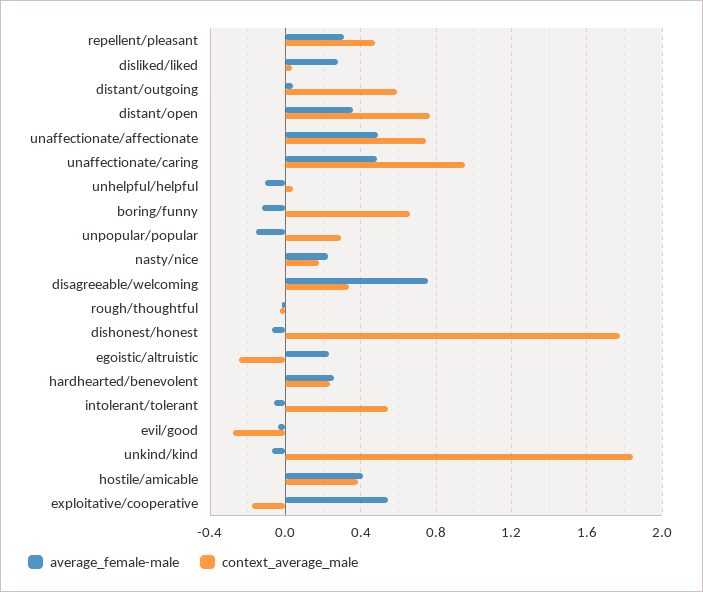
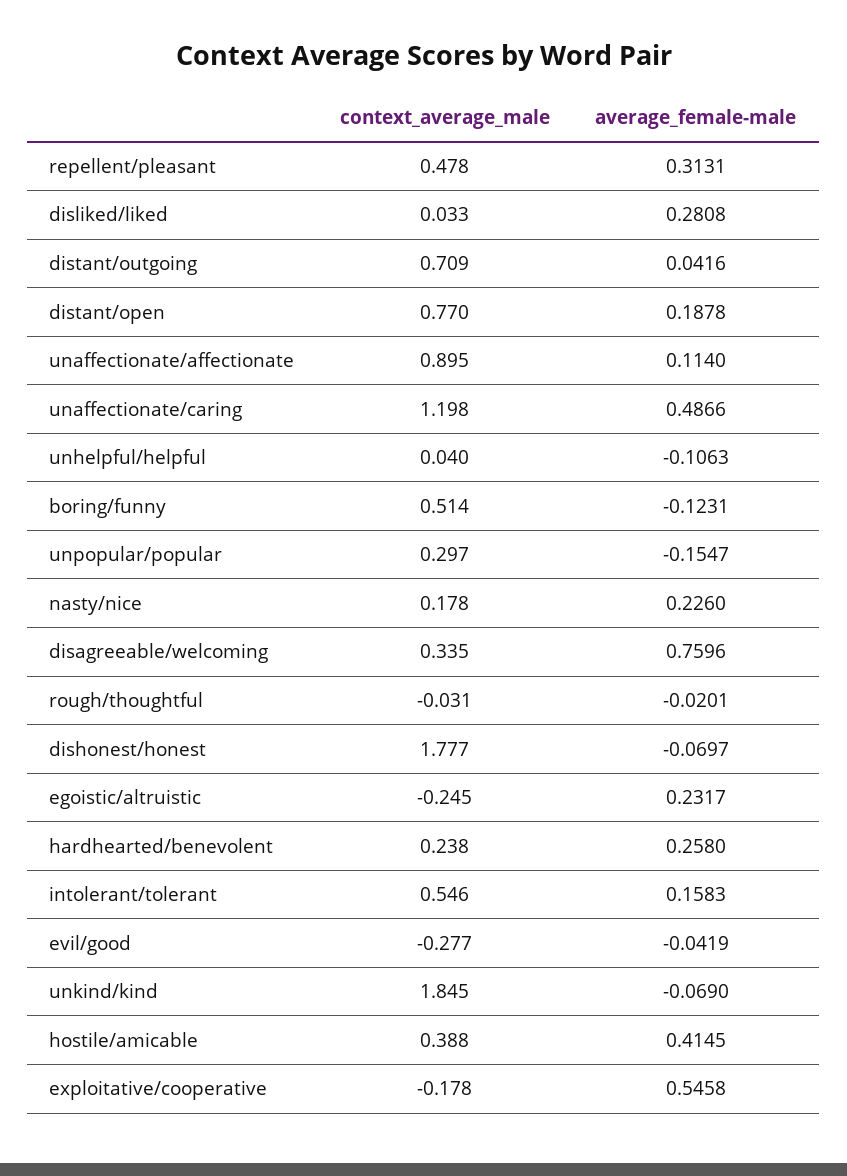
  {
    "average_female-male": {
      "repellent/pleasant": 0.3131,
      "disliked/liked": 0.2808,
      "distant/outgoing": 0.0416,
-     "distant/open": 0.35,
+     "distant/open": 0.1878,
-     "unaffectionate/affectionate": 0.5,
+     "unaffectionate/affectionate": 0.114,
      "unaffectionate/caring": 0.4866,
      "unhelpful/helpful": -0.1063,
      "boring/funny": -0.1231,
      "unpopular/popular": -0.1547,
      "nasty/nice": 0.226,
      "disagreeable/welcoming": 0.7596,
      "rough/thoughtful": -0.0201,
      "dishonest/honest": -0.0697,
      "egoistic/altruistic": 0.2317,
      "hardhearted/benevolent": 0.258,
-     "intolerant/tolerant": -0.05,
+     "intolerant/tolerant": 0.1583,
      "evil/good": -0.0419,
      "unkind/kind": -0.069,
      "hostile/amicable": 0.4145,
      "exploitative/cooperative": 0.5458
    },
    "context_average_male": {
      "repellent/pleasant": 0.478,
      "disliked/liked": 0.033,
-     "distant/outgoing": 0.6,
+     "distant/outgoing": 0.709,
      "distant/open": 0.77,
-     "unaffectionate/affectionate": 0.75,
+     "unaffectionate/affectionate": 0.895,
-     "unaffectionate/caring": 0.95,
+     "unaffectionate/caring": 1.198,
      "unhelpful/helpful": 0.04,
-     "boring/funny": 0.65,
+     "boring/funny": 0.514,
      "unpopular/popular": 0.297,
      "nasty/nice": 0.178,
      "disagreeable/welcoming": 0.335,
      "rough/thoughtful": -0.031,
      "dishonest/honest": 1.777,
      "egoistic/altruistic": -0.245,
      "hardhearted/benevolent": 0.238,
      "intolerant/tolerant": 0.546,
      "evil/good": -0.277,
      "unkind/kind": 1.845,
      "hostile/amicable": 0.388,
      "exploitative/cooperative": -0.178
    }
  }

